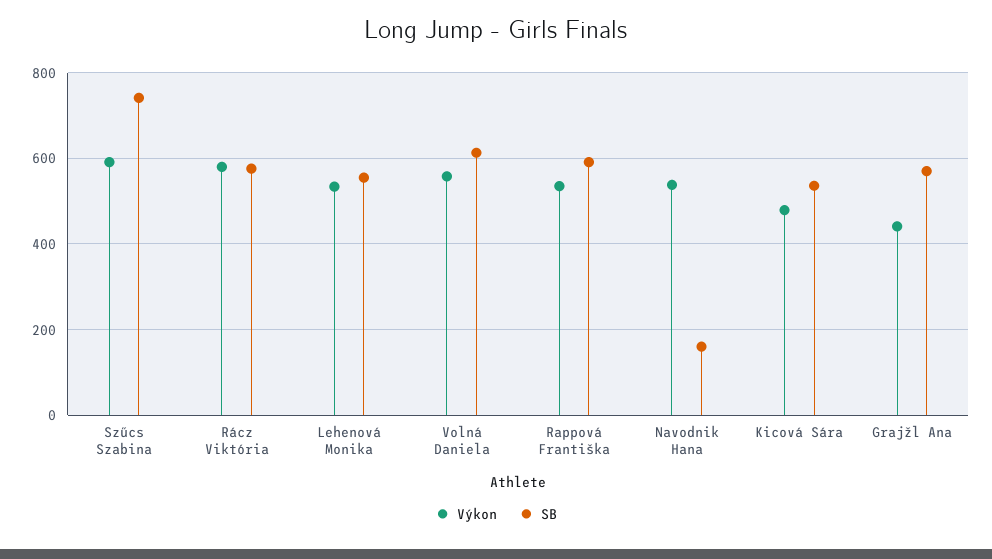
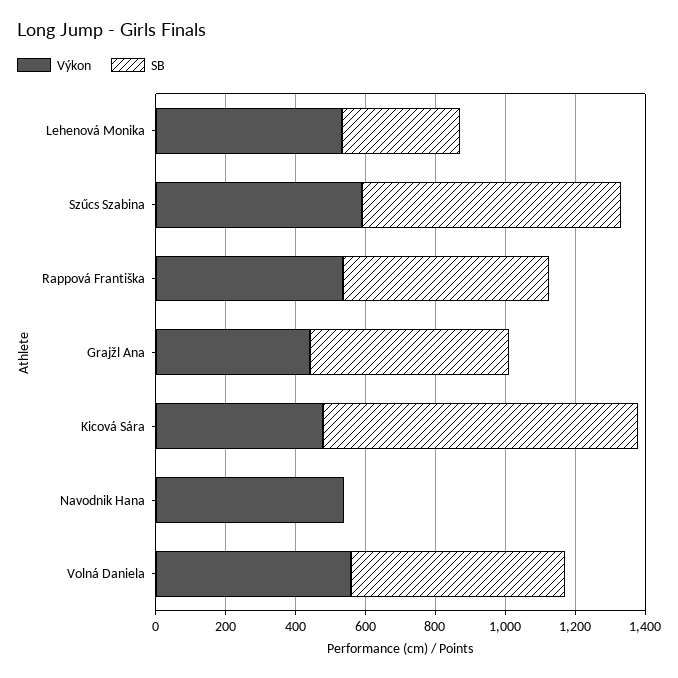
  {
    "Výkon": {
      "Szűcs Szabina": 600,
-     "Rácz Viktória": 580,
      "Lehenová Monika": 540,
      "Volná Daniela": 560,
      "Rappová Františka": 540,
      "Navodnik Hana": 540,
      "Kicová Sára": 480,
      "Grajžl Ana": 440
    },
    "SB": {
      "Szűcs Szabina": 740,
-     "Rácz Viktória": 580,
-     "Lehenová Monika": 560,
+     "Lehenová Monika": 350,
      "Volná Daniela": 620,
      "Rappová Františka": 600,
-     "Navodnik Hana": 160,
+     "Navodnik Hana": 0,
-     "Kicová Sára": 540,
+     "Kicová Sára": 900,
      "Grajžl Ana": 580
    }
  }

